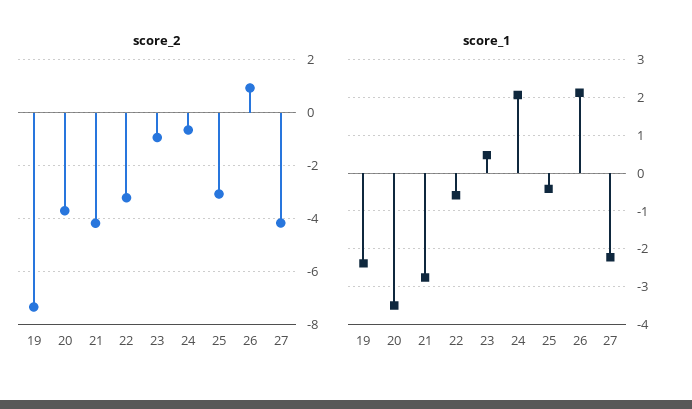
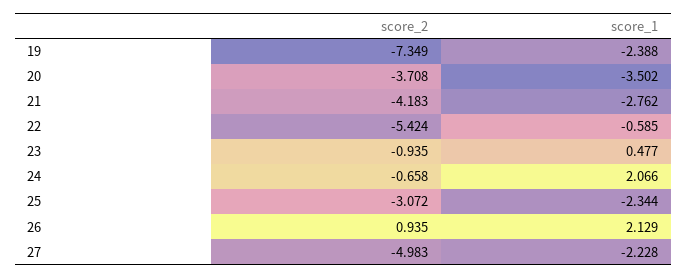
  {
    "score_2": {
      "19": -7.349,
      "20": -3.708,
      "21": -4.183,
-     "22": -3.25,
+     "22": -5.424,
      "23": -0.935,
      "24": -0.658,
      "25": -3.072,
      "26": 0.935,
-     "27": -4.25
+     "27": -4.983
    },
    "score_1": {
      "19": -2.388,
      "20": -3.502,
      "21": -2.762,
      "22": -0.585,
      "23": 0.477,
      "24": 2.066,
-     "25": -0.4,
+     "25": -2.344,
      "26": 2.129,
      "27": -2.228
    }
  }

